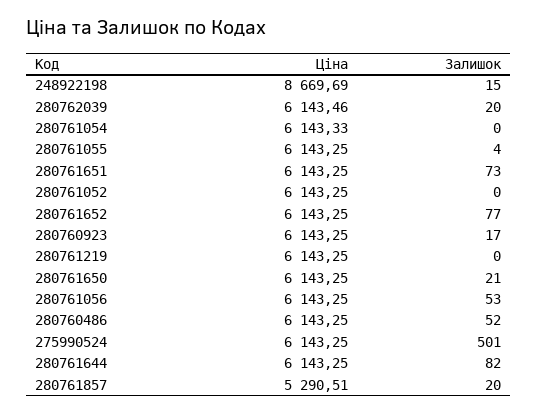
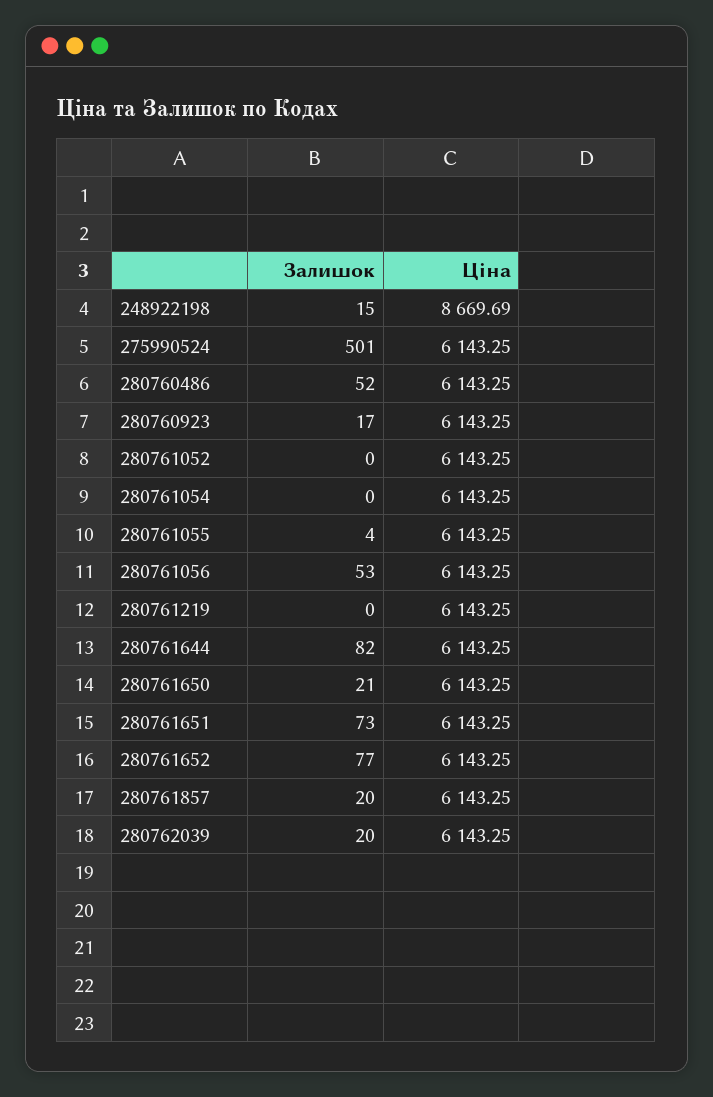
  {
    "Ціна": {
      "248922198": 8669.69,
-     "280762039": 6143.46,
+     "280762039": 6143.25,
-     "280761054": 6143.33,
+     "280761054": 6143.25,
      "280761055": 6143.25,
      "280761651": 6143.25,
      "280761052": 6143.25,
      "280761652": 6143.25,
      "280760923": 6143.25,
      "280761219": 6143.25,
      "280761650": 6143.25,
      "280761056": 6143.25,
      "280760486": 6143.25,
      "275990524": 6143.25,
      "280761644": 6143.25,
-     "280761857": 5290.51
+     "280761857": 6143.25
    },
    "Залишок": {
      "248922198": 15,
      "280762039": 20,
      "280761054": 0,
      "280761055": 4,
      "280761651": 73,
      "280761052": 0,
      "280761652": 77,
      "280760923": 17,
      "280761219": 0,
      "280761650": 21,
      "280761056": 53,
      "280760486": 52,
      "275990524": 501,
      "280761644": 82,
      "280761857": 20
    }
  }

